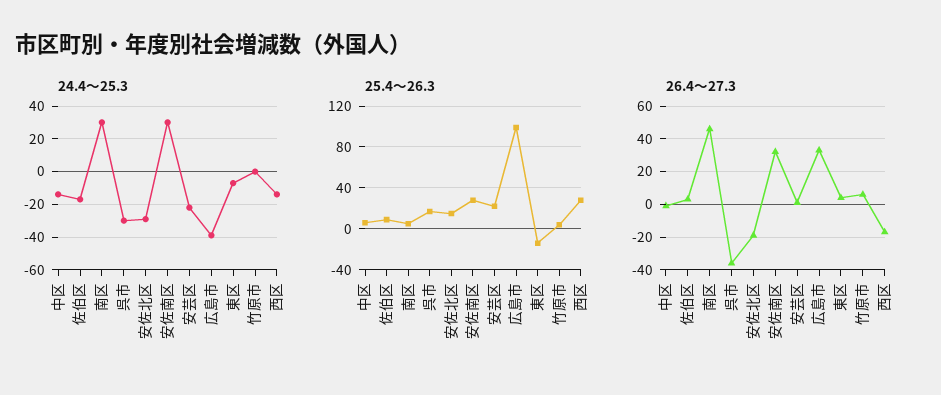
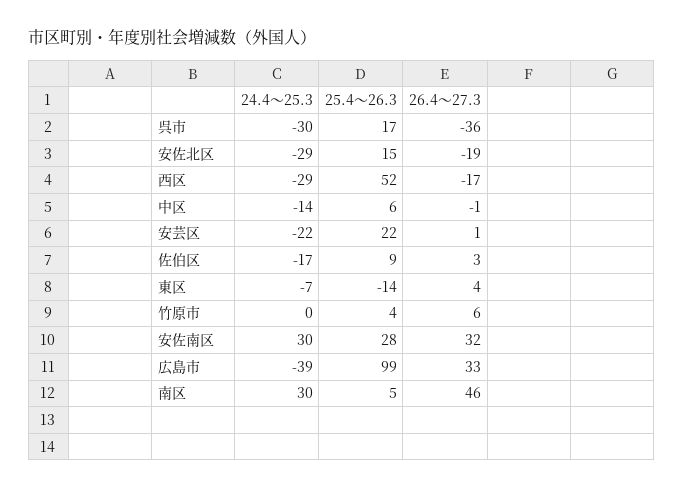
  {
    "24.4～25.3": {
      "中区": -14,
      "佐伯区": -17,
      "南区": 30,
      "呉市": -30,
      "安佐北区": -29,
      "安佐南区": 30,
      "安芸区": -22,
      "広島市": -39,
      "東区": -7,
      "竹原市": 0,
-     "西区": -15
+     "西区": -29
    },
    "25.4～26.3": {
      "中区": 6,
      "佐伯区": 9,
      "南区": 5,
      "呉市": 17,
      "安佐北区": 15,
      "安佐南区": 28,
      "安芸区": 22,
      "広島市": 99,
      "東区": -14,
      "竹原市": 4,
-     "西区": 30
+     "西区": 52
    },
    "26.4～27.3": {
      "中区": -1,
      "佐伯区": 3,
      "南区": 46,
      "呉市": -36,
      "安佐北区": -19,
      "安佐南区": 32,
      "安芸区": 1,
      "広島市": 33,
      "東区": 4,
      "竹原市": 6,
      "西区": -17
    }
  }

